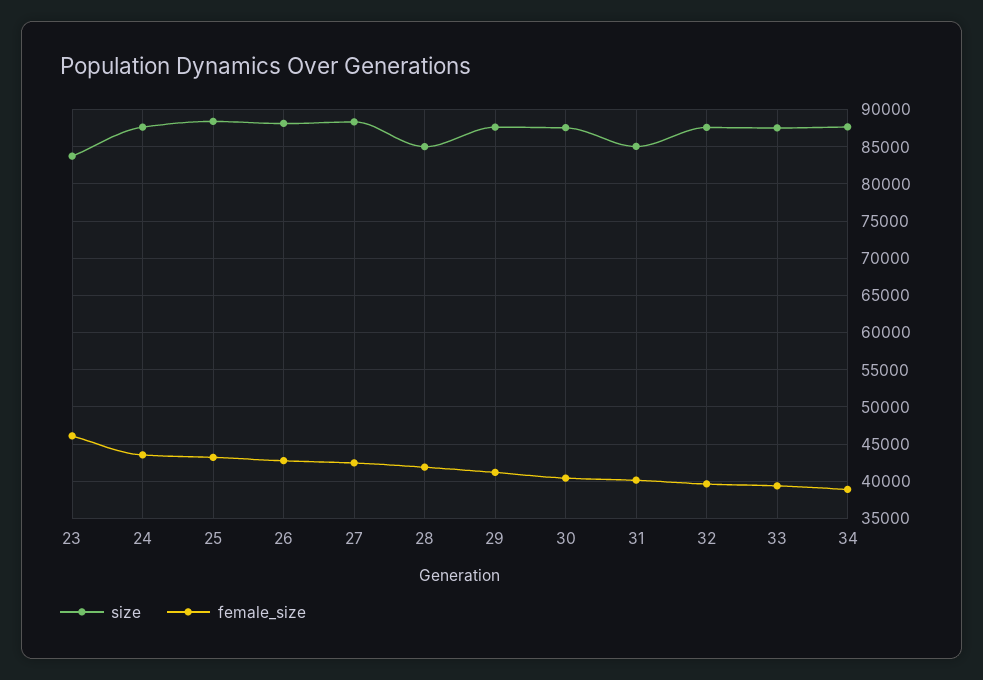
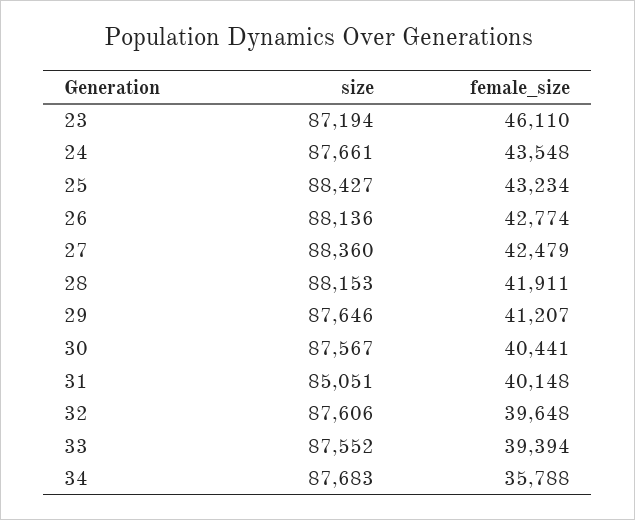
  {
    "size": {
-     "23": 84000,
+     "23": 87194,
      "24": 87661,
      "25": 88427,
      "26": 88136,
      "27": 88360,
-     "28": 85000,
+     "28": 88153,
      "29": 87646,
      "30": 87567,
      "31": 85051,
      "32": 87606,
      "33": 87552,
      "34": 87683
    },
    "female_size": {
      "23": 46110,
      "24": 43548,
      "25": 43234,
      "26": 42774,
      "27": 42479,
      "28": 41911,
      "29": 41207,
      "30": 40441,
      "31": 40148,
      "32": 39648,
      "33": 39394,
-     "34": 39000
+     "34": 35788
    }
  }

